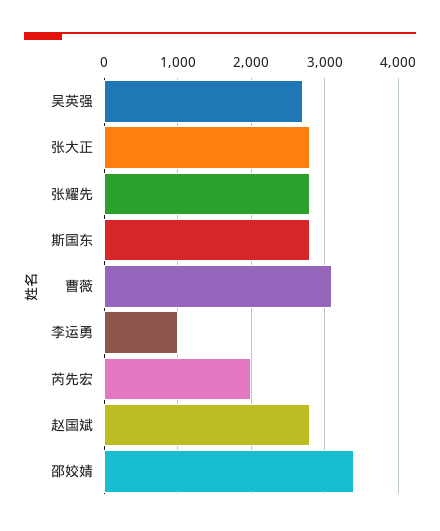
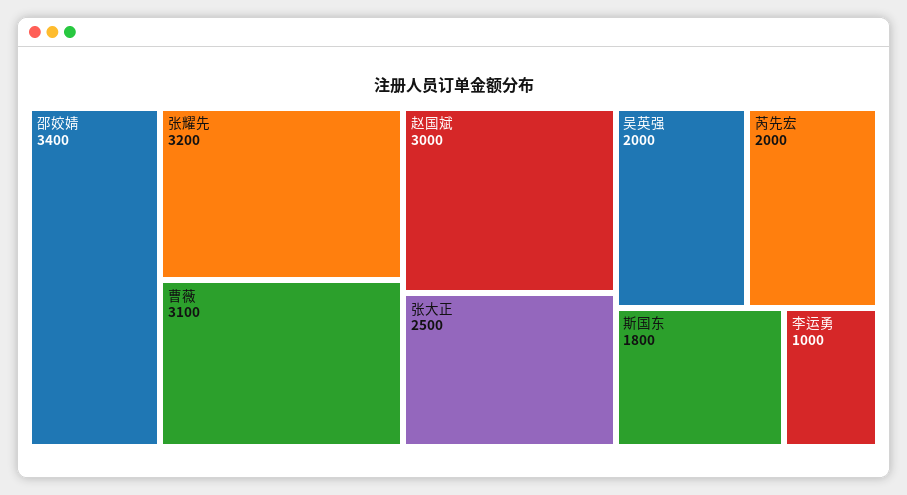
  {
-   "吴英强": 2700,
+   "吴英强": 2000,
-   "张大正": 2800,
+   "张大正": 2500,
-   "张耀先": 2800,
+   "张耀先": 3200,
-   "斯国东": 2800,
+   "斯国东": 1800,
    "曹薇": 3100,
    "李运勇": 1000,
    "芮先宏": 2000,
-   "赵国斌": 2800,
+   "赵国斌": 3000,
    "邵姣婧": 3400
  }

